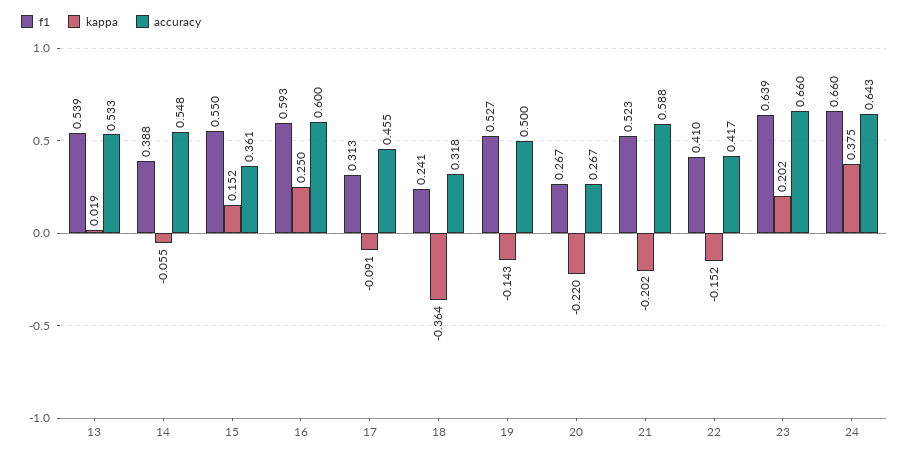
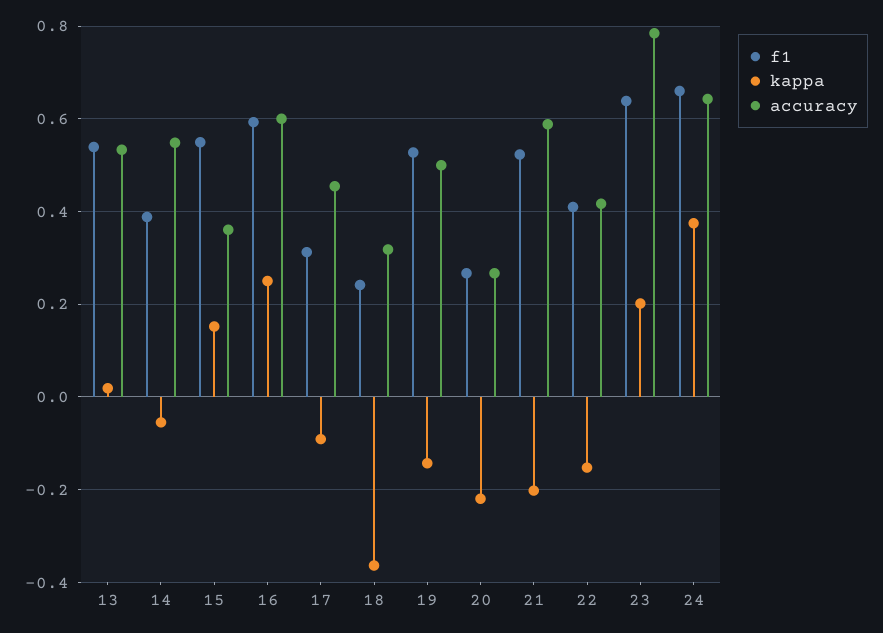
  {
    "f1": {
      "13": 0.539,
      "14": 0.388,
      "15": 0.55,
      "16": 0.593,
      "17": 0.313,
      "18": 0.241,
      "19": 0.527,
      "20": 0.267,
      "21": 0.523,
      "22": 0.41,
      "23": 0.639,
      "24": 0.66
    },
    "kappa": {
      "13": 0.019,
      "14": -0.055,
      "15": 0.152,
      "16": 0.25,
      "17": -0.091,
      "18": -0.364,
      "19": -0.143,
      "20": -0.22,
      "21": -0.202,
      "22": -0.152,
      "23": 0.202,
      "24": 0.375
    },
    "accuracy": {
      "13": 0.533,
      "14": 0.548,
      "15": 0.361,
      "16": 0.6,
      "17": 0.455,
      "18": 0.318,
      "19": 0.5,
      "20": 0.267,
      "21": 0.588,
      "22": 0.417,
-     "23": 0.66,
+     "23": 0.78,
      "24": 0.643
    }
  }

